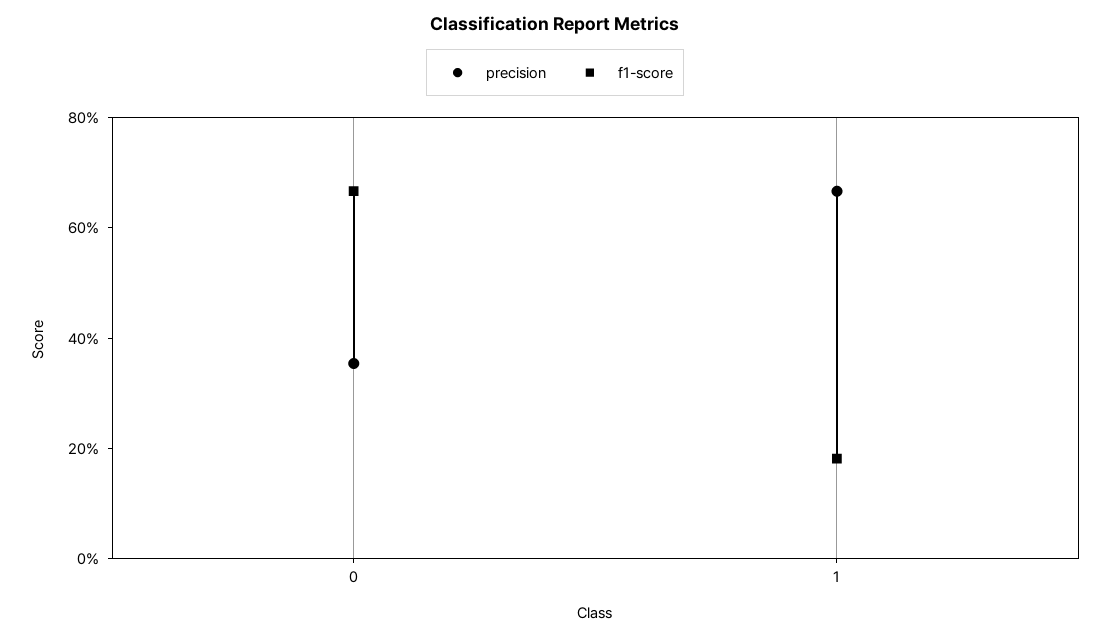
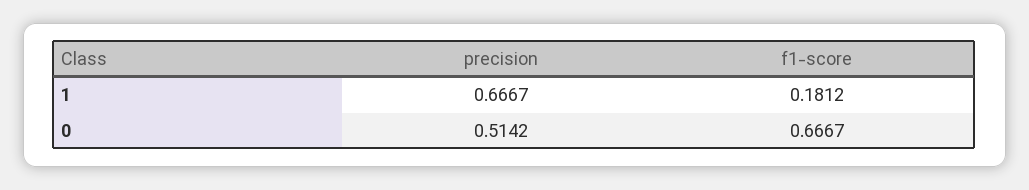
  {
    "precision": {
-     "0": 0.35,
+     "0": 0.5142,
      "1": 0.6667
    },
    "f1-score": {
      "0": 0.6667,
      "1": 0.1812
    }
  }

